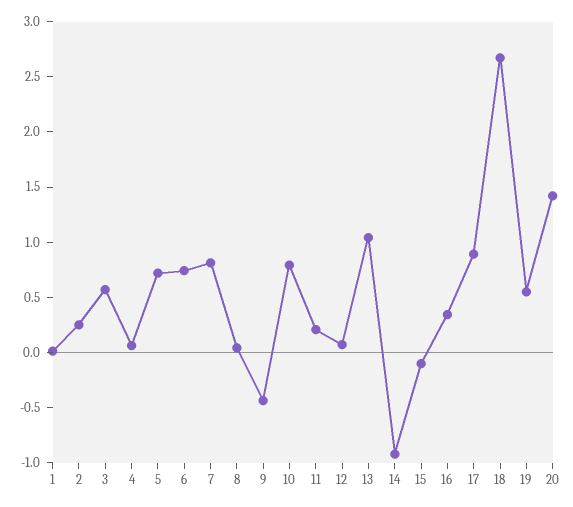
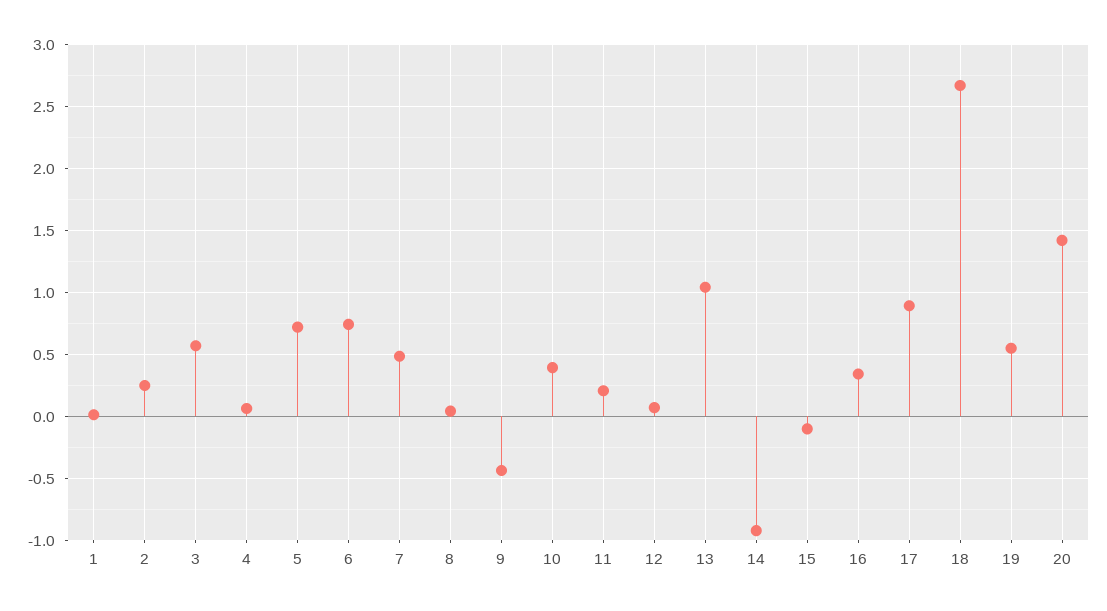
  {
    "1": 0,
    "2": 0.25,
    "3": 0.55,
    "4": 0.05,
    "5": 0.7,
    "6": 0.75,
-   "7": 0.8,
+   "7": 0.5,
    "8": 0.05,
    "9": -0.45,
-   "10": 0.8,
+   "10": 0.4,
    "11": 0.2,
    "12": 0.05,
    "13": 1.05,
    "14": -0.9,
    "15": -0.1,
    "16": 0.35,
    "17": 0.9,
    "18": 2.65,
    "19": 0.55,
    "20": 1.4
  }

